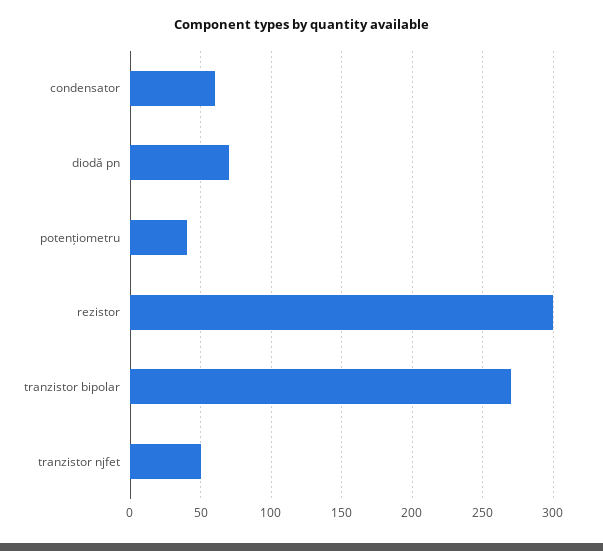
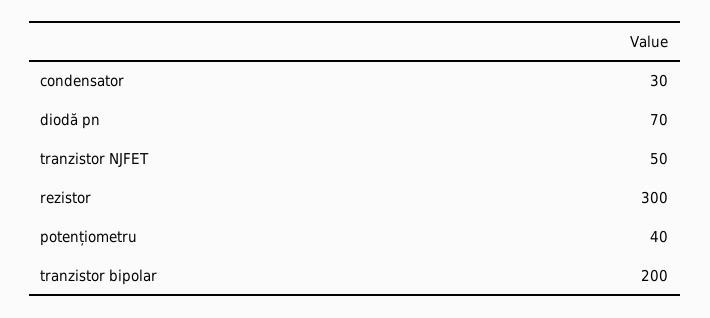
  {
-   "condensator": 60,
+   "condensator": 30,
    "diodă pn": 70,
    "potențiometru": 40,
    "rezistor": 300,
-   "tranzistor bipolar": 270,
+   "tranzistor bipolar": 200,
    "tranzistor njfet": 50
  }

